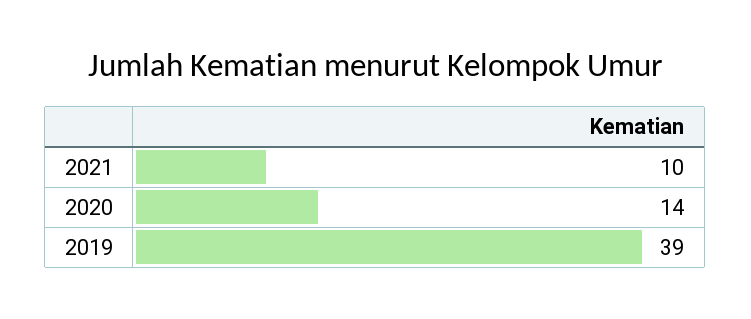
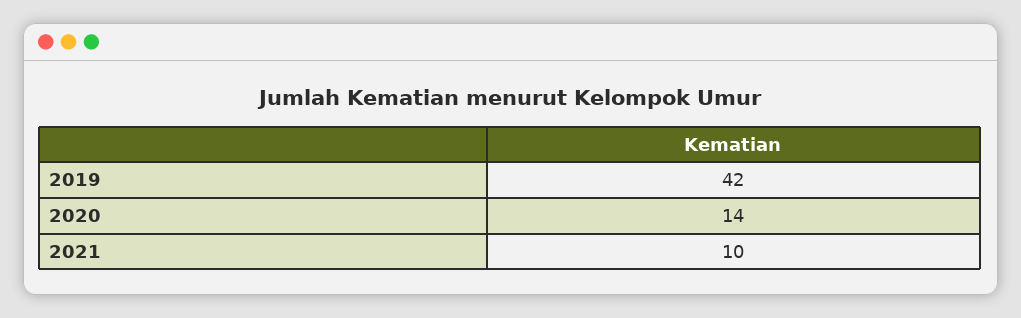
  {
    "2021": 10,
    "2020": 14,
-   "2019": 39
+   "2019": 42
  }

